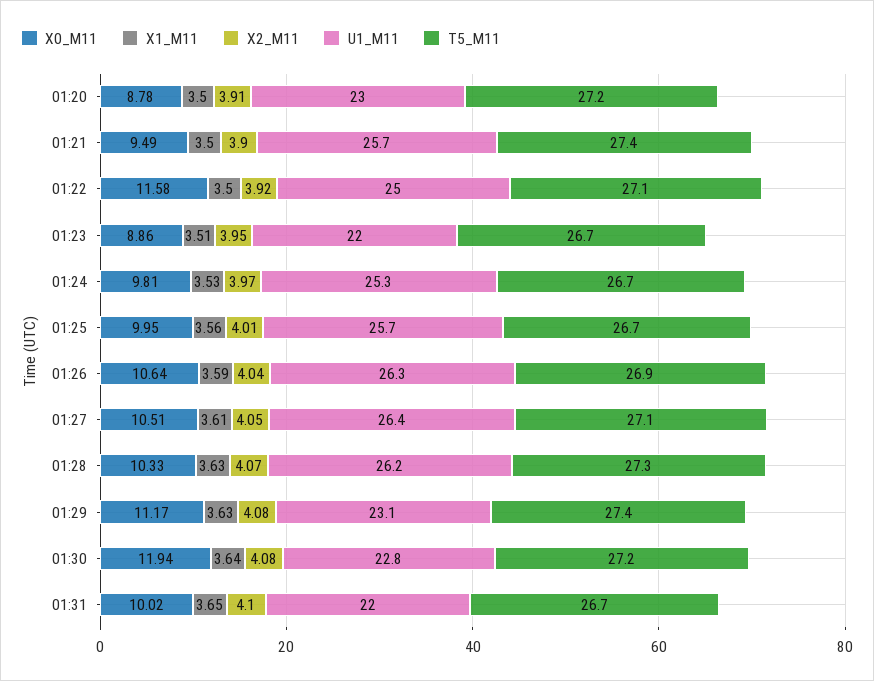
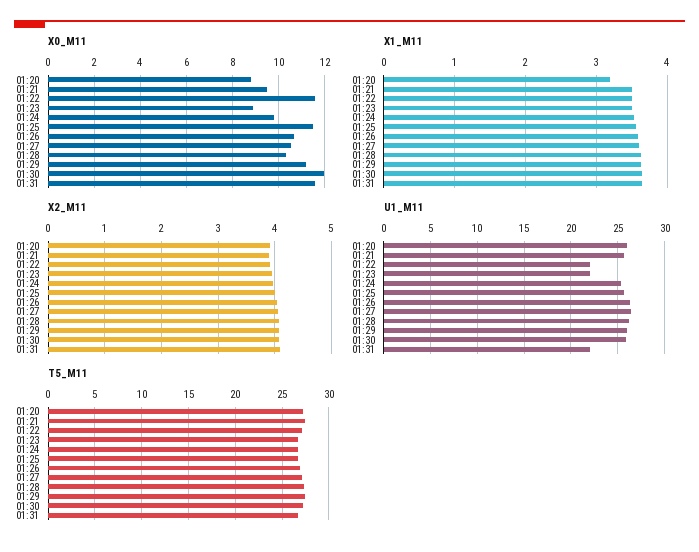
  {
    "X0_M11": {
      "01:20": 8.78,
      "01:21": 9.49,
      "01:22": 11.58,
      "01:23": 8.86,
      "01:24": 9.81,
-     "01:25": 9.95,
+     "01:25": 11.5,
      "01:26": 10.64,
      "01:27": 10.51,
      "01:28": 10.33,
      "01:29": 11.17,
      "01:30": 11.94,
-     "01:31": 10.02
+     "01:31": 11.5
    },
    "X1_M11": {
-     "01:20": 3.5,
+     "01:20": 3.2,
      "01:21": 3.5,
      "01:22": 3.5,
      "01:23": 3.51,
      "01:24": 3.53,
      "01:25": 3.56,
      "01:26": 3.59,
      "01:27": 3.61,
      "01:28": 3.63,
      "01:29": 3.63,
      "01:30": 3.64,
      "01:31": 3.65
    },
    "X2_M11": {
      "01:20": 3.91,
      "01:21": 3.9,
      "01:22": 3.92,
      "01:23": 3.95,
      "01:24": 3.97,
      "01:25": 4.01,
      "01:26": 4.04,
      "01:27": 4.05,
      "01:28": 4.07,
      "01:29": 4.08,
      "01:30": 4.08,
      "01:31": 4.1
    },
    "U1_M11": {
-     "01:20": 23,
+     "01:20": 26,
      "01:21": 25.7,
-     "01:22": 25,
+     "01:22": 22,
      "01:23": 22,
      "01:24": 25.3,
      "01:25": 25.7,
      "01:26": 26.3,
      "01:27": 26.4,
      "01:28": 26.2,
-     "01:29": 23.1,
+     "01:29": 26,
-     "01:30": 22.8,
+     "01:30": 26,
      "01:31": 22
    },
    "T5_M11": {
      "01:20": 27.2,
      "01:21": 27.4,
      "01:22": 27.1,
      "01:23": 26.7,
      "01:24": 26.7,
      "01:25": 26.7,
      "01:26": 26.9,
      "01:27": 27.1,
      "01:28": 27.3,
      "01:29": 27.4,
      "01:30": 27.2,
      "01:31": 26.7
    }
  }

